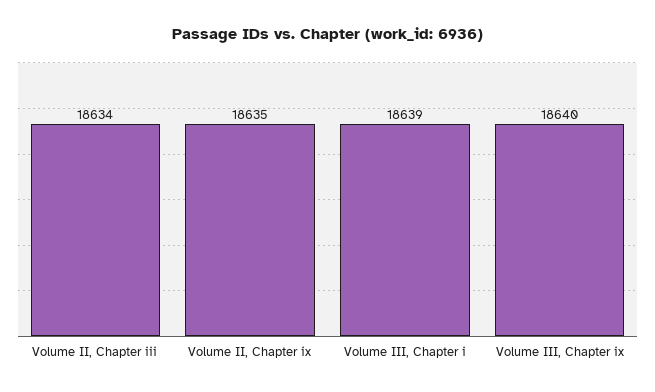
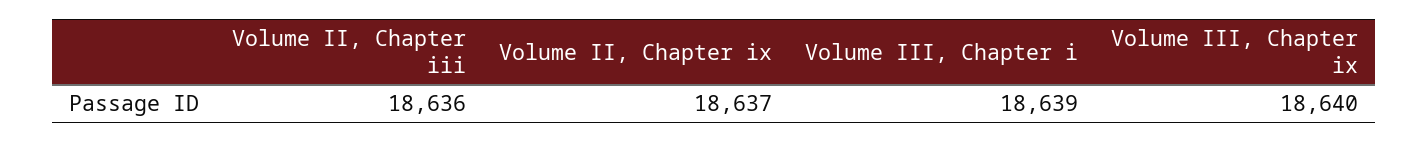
  {
-   "Volume II, Chapter iii": 18634,
+   "Volume II, Chapter iii": 18636,
-   "Volume II, Chapter ix": 18635,
+   "Volume II, Chapter ix": 18637,
    "Volume III, Chapter i": 18639,
    "Volume III, Chapter ix": 18640
  }

